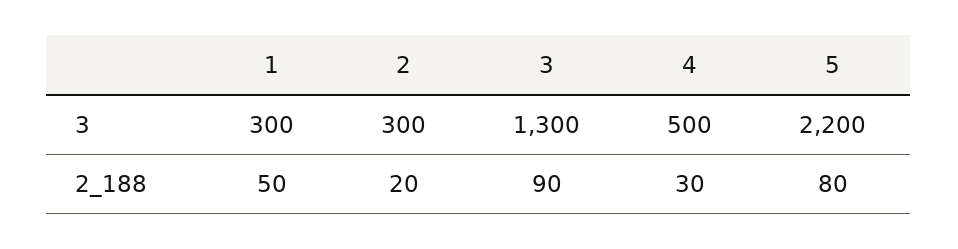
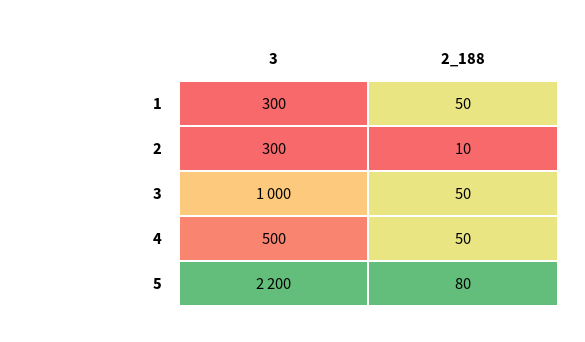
  {
    "1": {
      "3": 300,
      "2_188": 50
    },
    "2": {
      "3": 300,
-     "2_188": 20
+     "2_188": 10
    },
    "3": {
-     "3": 1300,
+     "3": 1000,
-     "2_188": 90
+     "2_188": 50
    },
    "4": {
      "3": 500,
-     "2_188": 30
+     "2_188": 50
    },
    "5": {
      "3": 2200,
      "2_188": 80
    }
  }

